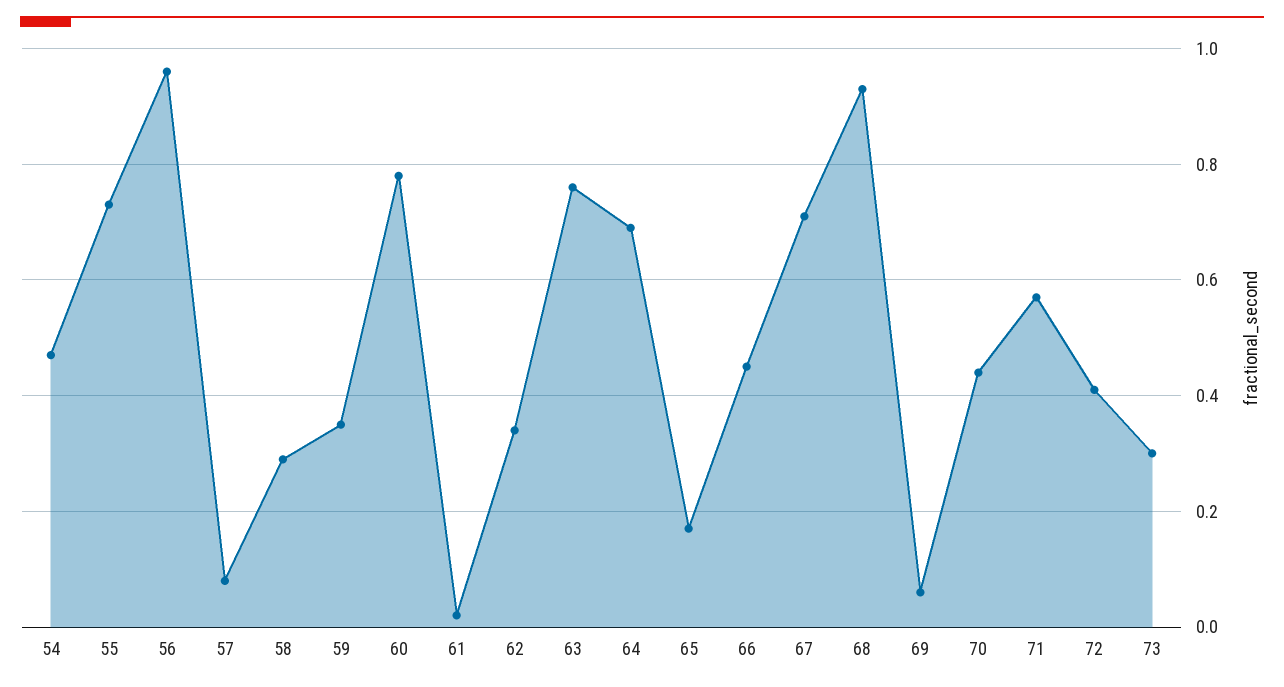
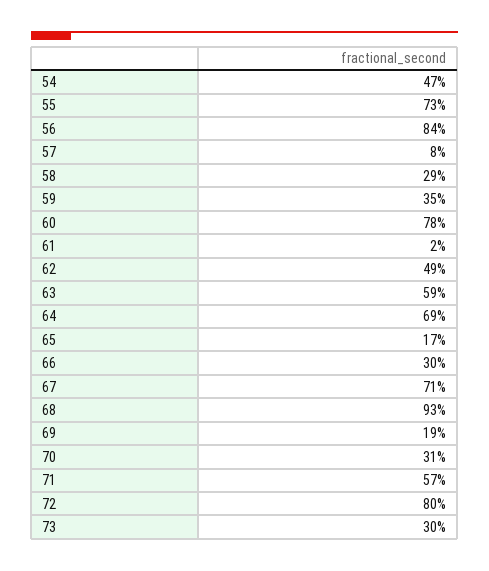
  {
    "54": 0.47,
    "55": 0.73,
-   "56": 0.95,
+   "56": 0.84,
    "57": 0.08,
    "58": 0.29,
    "59": 0.35,
    "60": 0.78,
    "61": 0.02,
-   "62": 0.35,
+   "62": 0.49,
-   "63": 0.75,
+   "63": 0.59,
    "64": 0.69,
    "65": 0.17,
-   "66": 0.45,
+   "66": 0.3,
    "67": 0.71,
    "68": 0.93,
-   "69": 0.05,
+   "69": 0.19,
-   "70": 0.45,
+   "70": 0.31,
    "71": 0.57,
-   "72": 0.4,
+   "72": 0.8,
    "73": 0.3
  }

